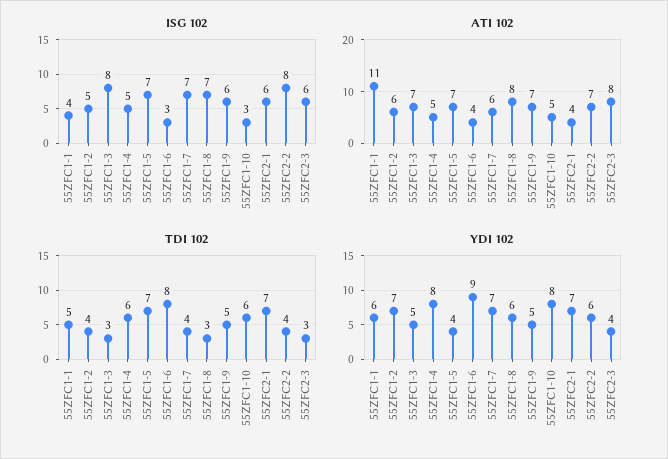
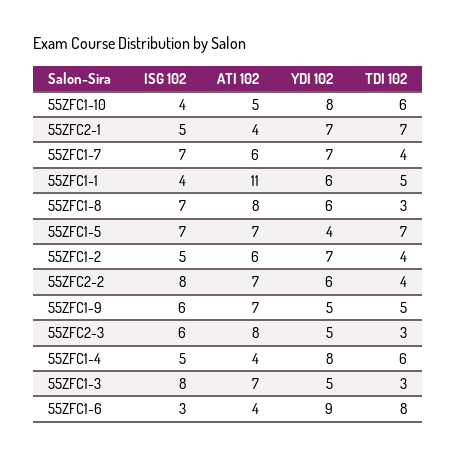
  {
    "ISG 102": {
      "55ZFC1-1": 4,
      "55ZFC1-2": 5,
      "55ZFC1-3": 8,
      "55ZFC1-4": 5,
      "55ZFC1-5": 7,
      "55ZFC1-6": 3,
      "55ZFC1-7": 7,
      "55ZFC1-8": 7,
      "55ZFC1-9": 6,
-     "55ZFC1-10": 3,
+     "55ZFC1-10": 4,
-     "55ZFC2-1": 6,
+     "55ZFC2-1": 5,
      "55ZFC2-2": 8,
      "55ZFC2-3": 6
    },
    "ATI 102": {
      "55ZFC1-1": 11,
      "55ZFC1-2": 6,
      "55ZFC1-3": 7,
-     "55ZFC1-4": 5,
+     "55ZFC1-4": 4,
      "55ZFC1-5": 7,
      "55ZFC1-6": 4,
      "55ZFC1-7": 6,
      "55ZFC1-8": 8,
      "55ZFC1-9": 7,
      "55ZFC1-10": 5,
      "55ZFC2-1": 4,
      "55ZFC2-2": 7,
      "55ZFC2-3": 8
    },
    "TDI 102": {
      "55ZFC1-1": 5,
      "55ZFC1-2": 4,
      "55ZFC1-3": 3,
      "55ZFC1-4": 6,
      "55ZFC1-5": 7,
      "55ZFC1-6": 8,
      "55ZFC1-7": 4,
      "55ZFC1-8": 3,
      "55ZFC1-9": 5,
      "55ZFC1-10": 6,
      "55ZFC2-1": 7,
      "55ZFC2-2": 4,
      "55ZFC2-3": 3
    },
    "YDI 102": {
      "55ZFC1-1": 6,
      "55ZFC1-2": 7,
      "55ZFC1-3": 5,
      "55ZFC1-4": 8,
      "55ZFC1-5": 4,
      "55ZFC1-6": 9,
      "55ZFC1-7": 7,
      "55ZFC1-8": 6,
      "55ZFC1-9": 5,
      "55ZFC1-10": 8,
      "55ZFC2-1": 7,
      "55ZFC2-2": 6,
-     "55ZFC2-3": 4
+     "55ZFC2-3": 5
    }
  }

